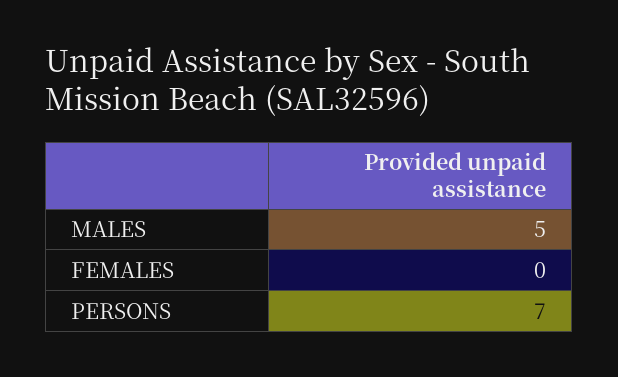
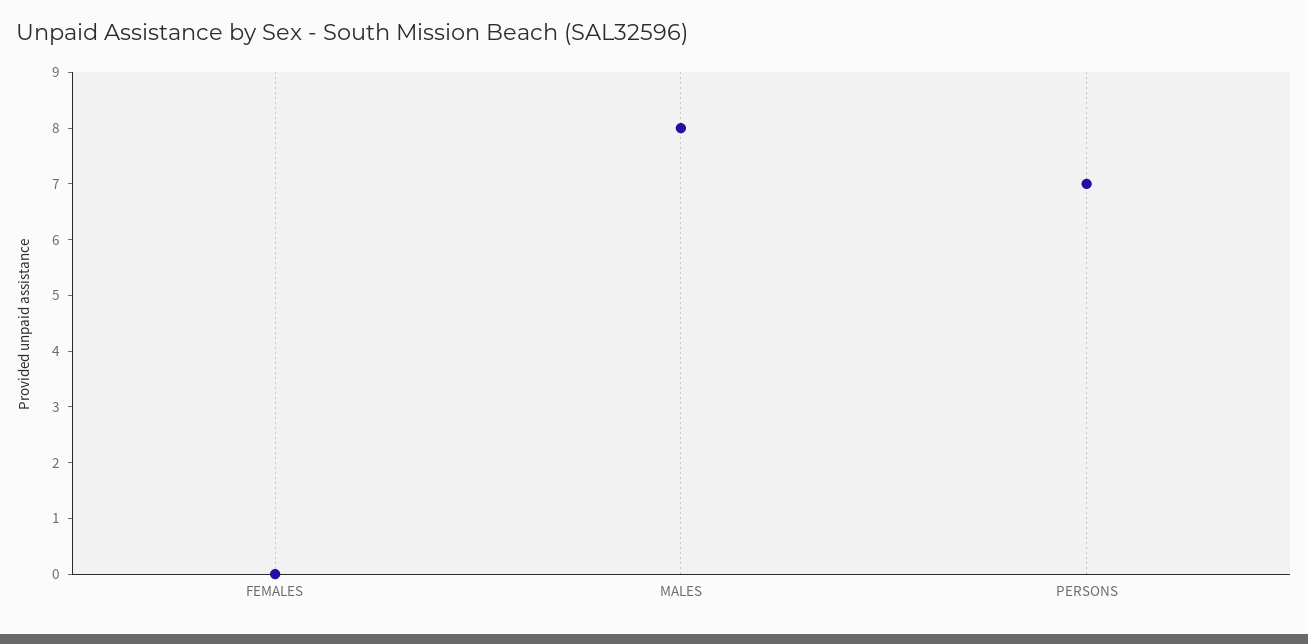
  {
-   "MALES": 5,
+   "MALES": 8,
    "FEMALES": 0,
    "PERSONS": 7
  }

